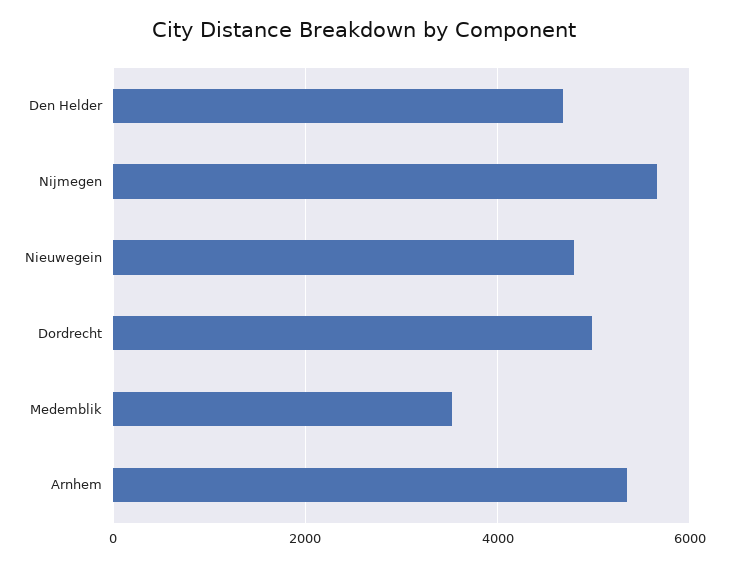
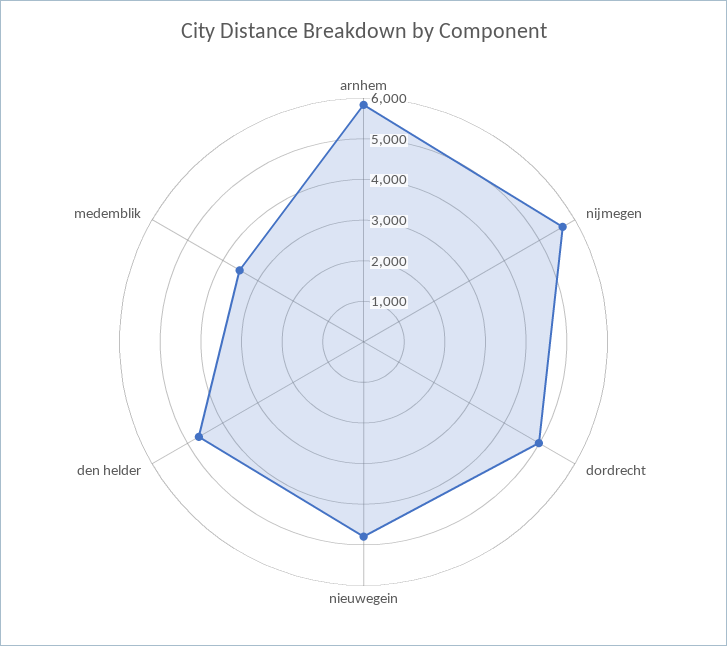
  {
    "Den Helder": 4600,
    "Nijmegen": 5600,
    "Nieuwegein": 4800,
    "Dordrecht": 5000,
    "Medemblik": 3600,
-   "Arnhem": 5400
+   "Arnhem": 5800
  }

